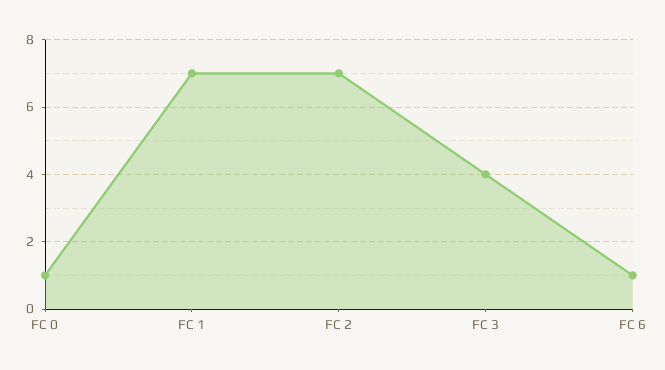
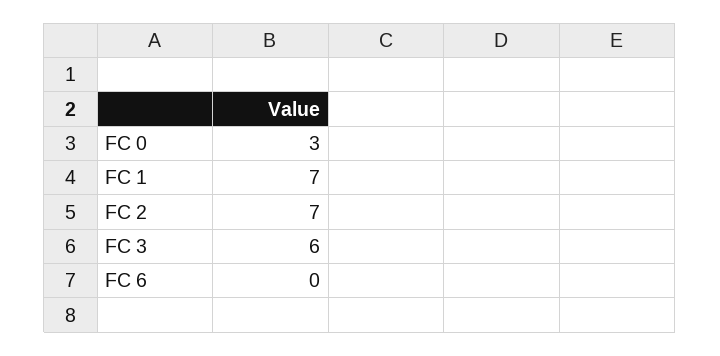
  {
-   "FC 0": 1,
+   "FC 0": 3,
    "FC 1": 7,
    "FC 2": 7,
-   "FC 3": 4,
+   "FC 3": 6,
-   "FC 6": 1
+   "FC 6": 0
  }

